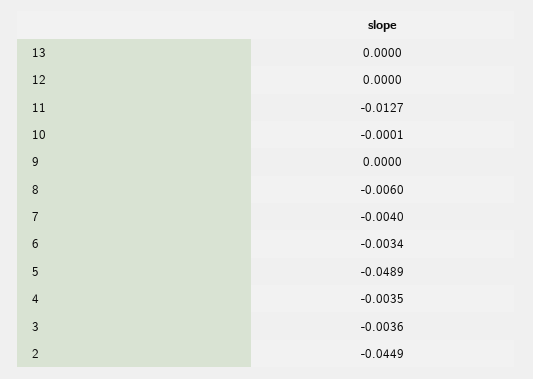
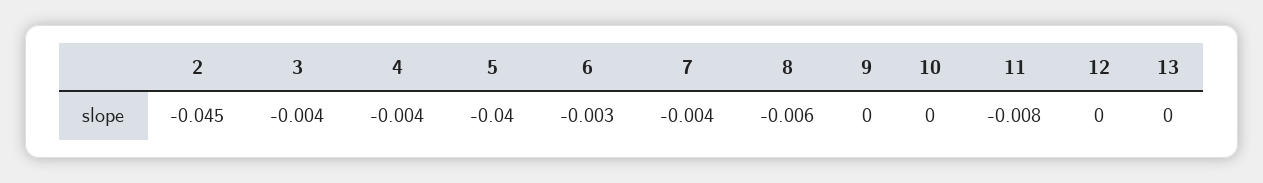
  {
    "13": 0,
    "12": 0,
-   "11": -0.0127,
+   "11": -0.008,
    "10": -0.0001,
    "9": 0,
    "8": -0.006,
    "7": -0.004,
    "6": -0.0034,
-   "5": -0.0489,
+   "5": -0.04,
    "4": -0.0035,
    "3": -0.0036,
    "2": -0.0449
  }

